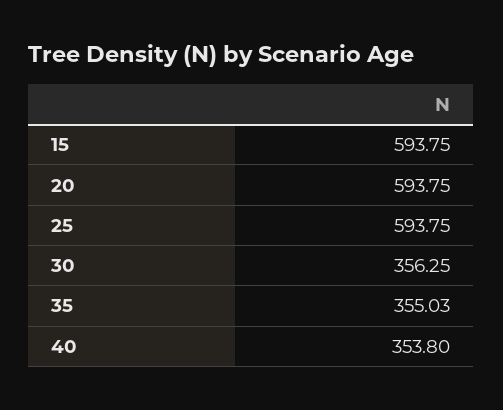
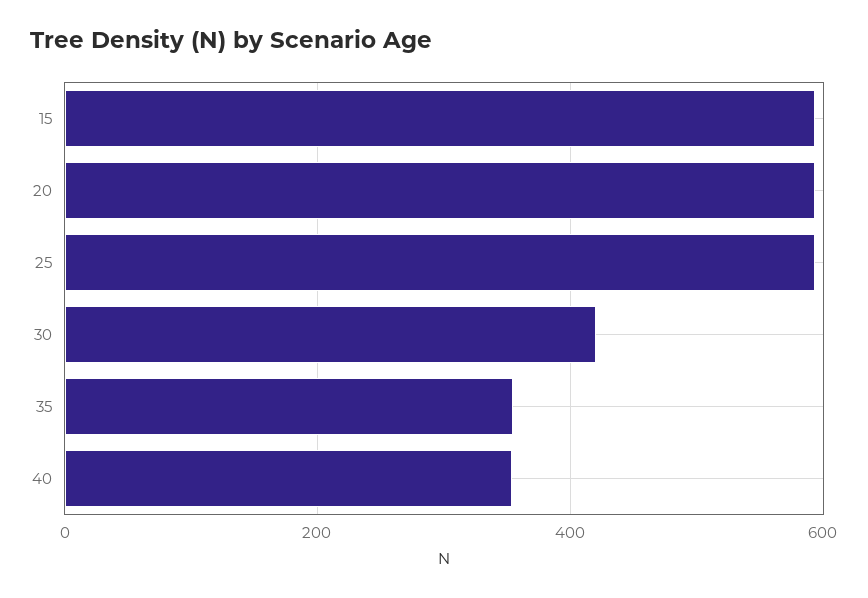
  {
    "15": 593.75,
    "20": 593.75,
    "25": 593.75,
-   "30": 356.25,
+   "30": 420,
    "35": 355.03,
    "40": 353.8
  }

